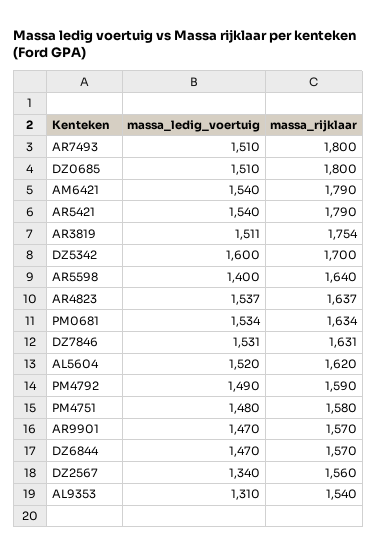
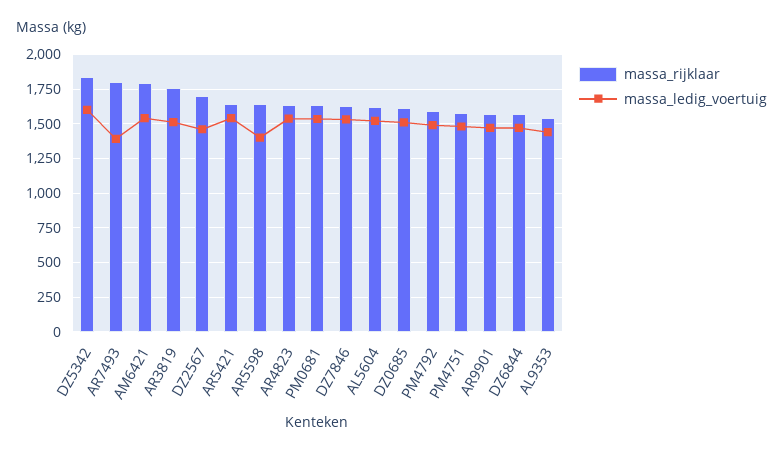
  {
    "massa_ledig_voertuig": {
-     "AR7493": 1510,
+     "AR7493": 1400,
      "DZ0685": 1510,
      "AM6421": 1540,
      "AR5421": 1540,
      "AR3819": 1511,
      "DZ5342": 1600,
      "AR5598": 1400,
      "AR4823": 1537,
      "PM0681": 1534,
      "DZ7846": 1531,
      "AL5604": 1520,
      "PM4792": 1490,
      "PM4751": 1480,
      "AR9901": 1470,
      "DZ6844": 1470,
-     "DZ2567": 1340,
+     "DZ2567": 1450,
-     "AL9353": 1310
+     "AL9353": 1450
    },
    "massa_rijklaar": {
      "AR7493": 1800,
-     "DZ0685": 1800,
+     "DZ0685": 1600,
      "AM6421": 1790,
-     "AR5421": 1790,
+     "AR5421": 1650,
      "AR3819": 1754,
-     "DZ5342": 1700,
+     "DZ5342": 1850,
      "AR5598": 1640,
      "AR4823": 1637,
      "PM0681": 1634,
      "DZ7846": 1631,
      "AL5604": 1620,
      "PM4792": 1590,
      "PM4751": 1580,
      "AR9901": 1570,
      "DZ6844": 1570,
-     "DZ2567": 1560,
+     "DZ2567": 1700,
      "AL9353": 1540
    }
  }

